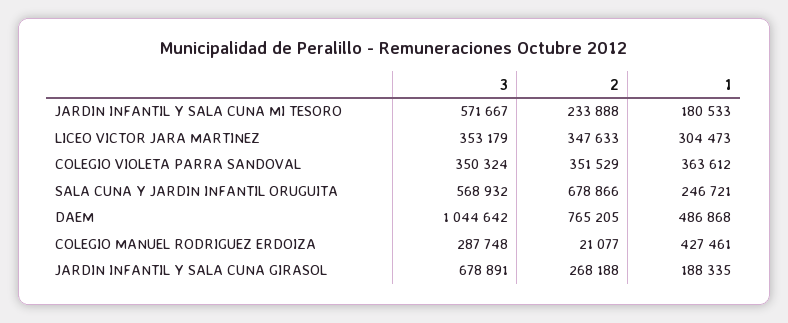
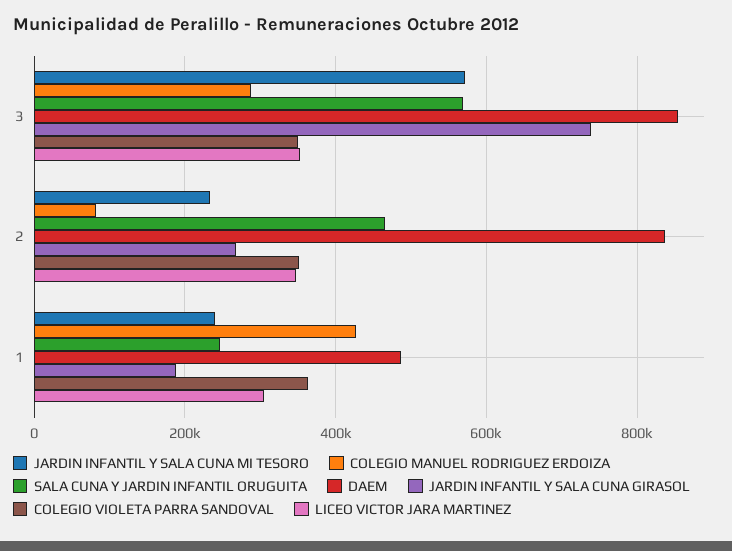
  {
    "JARDIN INFANTIL Y SALA CUNA MI TESORO": {
      "3": 571667,
      "2": 233888,
-     "1": 180533
+     "1": 240000
    },
    "LICEO VICTOR JARA MARTINEZ": {
      "3": 353179,
      "2": 347633,
      "1": 304473
    },
    "COLEGIO VIOLETA PARRA SANDOVAL": {
      "3": 350324,
      "2": 351529,
      "1": 363612
    },
    "SALA CUNA Y JARDIN INFANTIL ORUGUITA": {
      "3": 568932,
-     "2": 678866,
+     "2": 460000,
      "1": 246721
    },
    "DAEM": {
-     "3": 1044642,
+     "3": 860000,
-     "2": 765205,
+     "2": 840000,
      "1": 486868
    },
    "COLEGIO MANUEL RODRIGUEZ ERDOIZA": {
      "3": 287748,
-     "2": 21077,
+     "2": 80000,
      "1": 427461
    },
    "JARDIN INFANTIL Y SALA CUNA GIRASOL": {
-     "3": 678891,
+     "3": 740000,
      "2": 268188,
      "1": 188335
    }
  }

